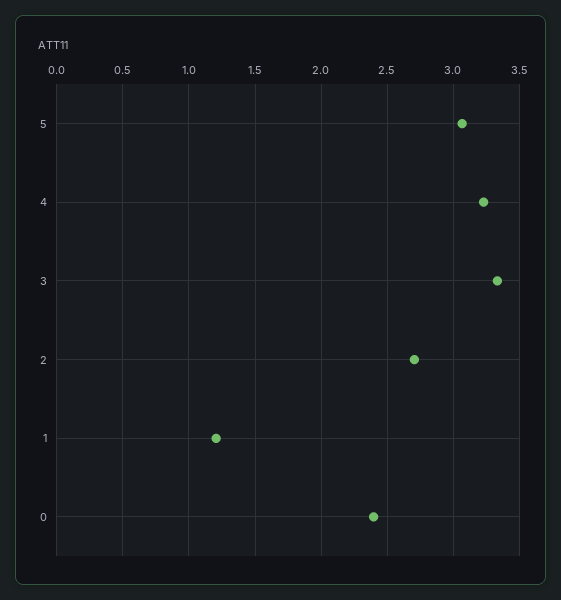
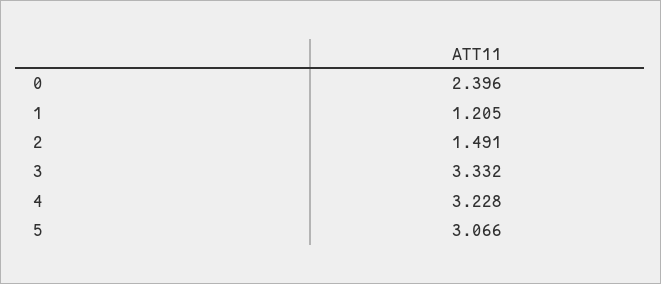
  {
    "5": 3.066,
    "4": 3.228,
    "3": 3.332,
-   "2": 2.7,
+   "2": 1.491,
    "1": 1.205,
    "0": 2.396
  }

